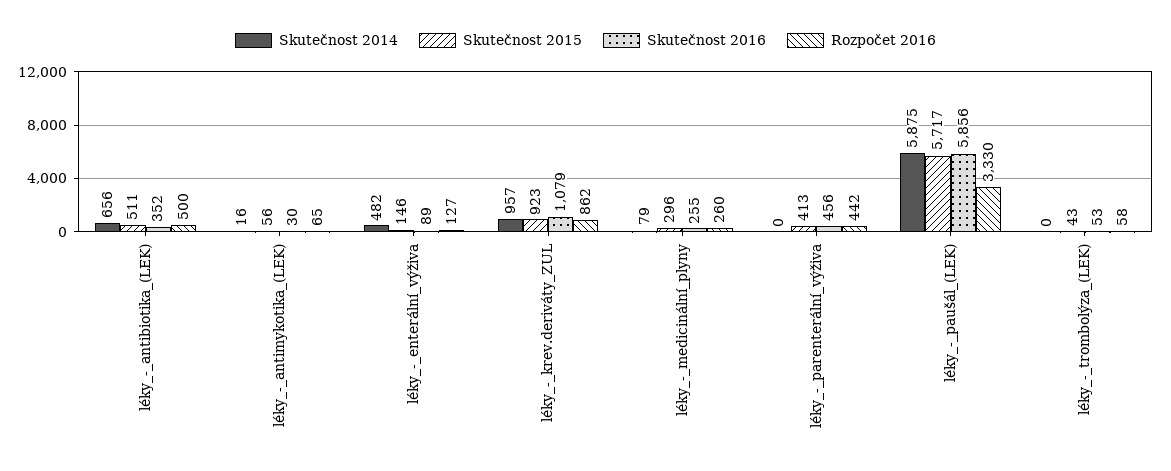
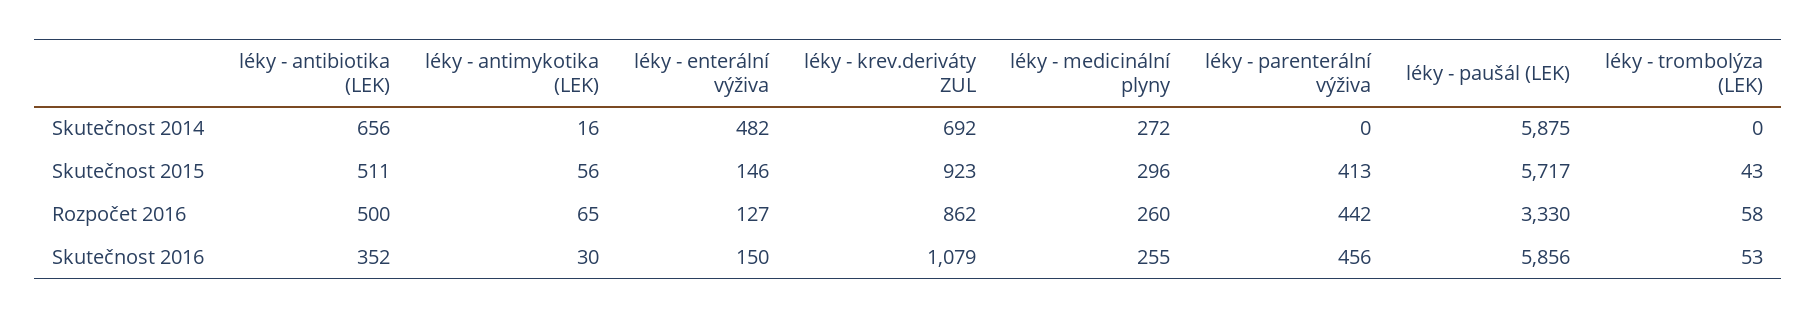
  {
    "Skutečnost 2014": {
      "léky_-_antibiotika_(LEK)": 656,
      "léky_-_antimykotika_(LEK)": 16,
      "léky_-_enterální_výživa": 482,
-     "léky_-_krev.deriváty_ZUL": 957,
+     "léky_-_krev.deriváty_ZUL": 692,
-     "léky_-_medicinální_plyny": 79,
+     "léky_-_medicinální_plyny": 272,
      "léky_-_parenterální_výživa": 0,
      "léky_-_paušál_(LEK)": 5875,
      "léky_-_trombolýza_(LEK)": 0
    },
    "Skutečnost 2015": {
      "léky_-_antibiotika_(LEK)": 511,
      "léky_-_antimykotika_(LEK)": 56,
      "léky_-_enterální_výživa": 146,
      "léky_-_krev.deriváty_ZUL": 923,
      "léky_-_medicinální_plyny": 296,
      "léky_-_parenterální_výživa": 413,
      "léky_-_paušál_(LEK)": 5717,
      "léky_-_trombolýza_(LEK)": 43
    },
    "Skutečnost 2016": {
      "léky_-_antibiotika_(LEK)": 352,
      "léky_-_antimykotika_(LEK)": 30,
-     "léky_-_enterální_výživa": 89,
+     "léky_-_enterální_výživa": 150,
      "léky_-_krev.deriváty_ZUL": 1079,
      "léky_-_medicinální_plyny": 255,
      "léky_-_parenterální_výživa": 456,
      "léky_-_paušál_(LEK)": 5856,
      "léky_-_trombolýza_(LEK)": 53
    },
    "Rozpočet 2016": {
      "léky_-_antibiotika_(LEK)": 500,
      "léky_-_antimykotika_(LEK)": 65,
      "léky_-_enterální_výživa": 127,
      "léky_-_krev.deriváty_ZUL": 862,
      "léky_-_medicinální_plyny": 260,
      "léky_-_parenterální_výživa": 442,
      "léky_-_paušál_(LEK)": 3330,
      "léky_-_trombolýza_(LEK)": 58
    }
  }

